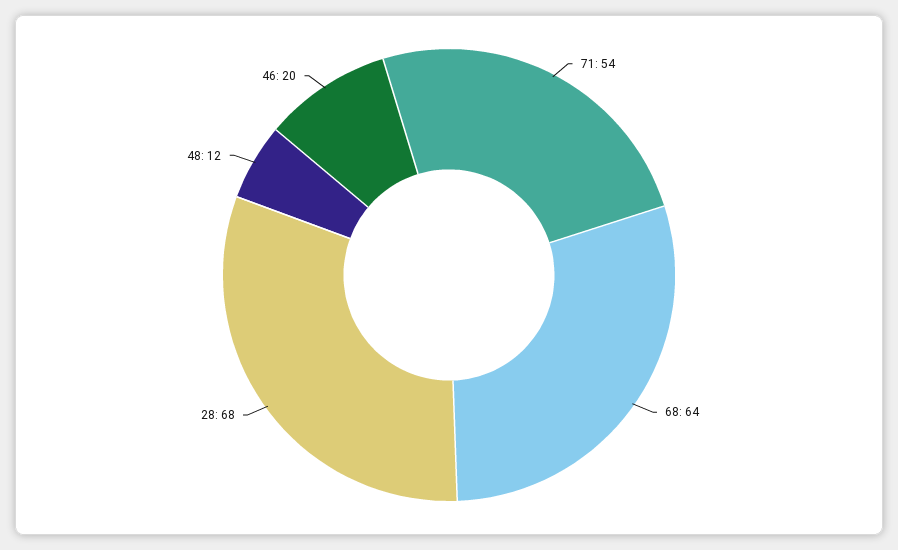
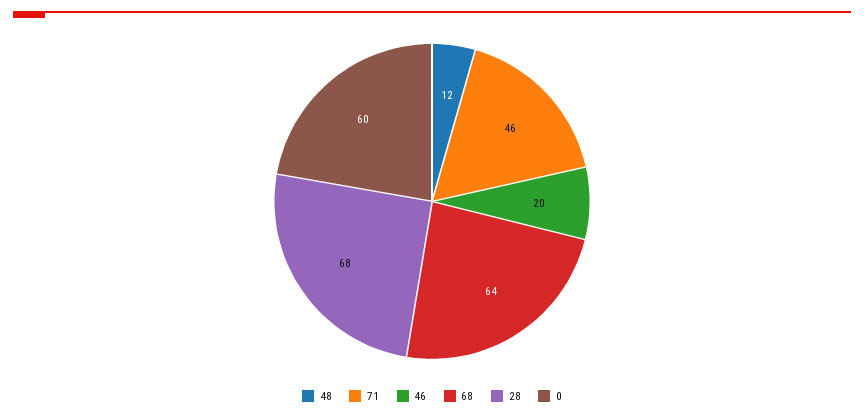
  {
-   "71": 54,
+   "71": 46,
    "68": 64,
    "28": 68,
    "48": 12,
-   "46": 20
+   "46": 20,
+   "0": 60
  }

